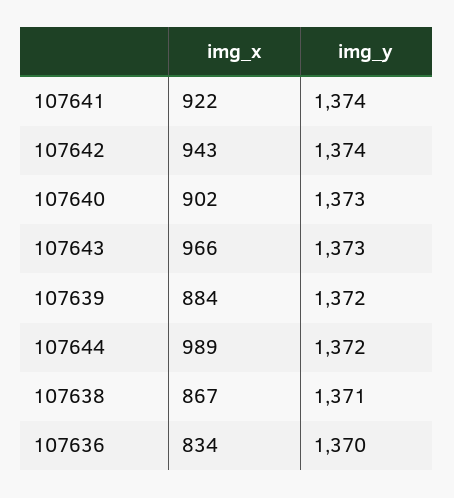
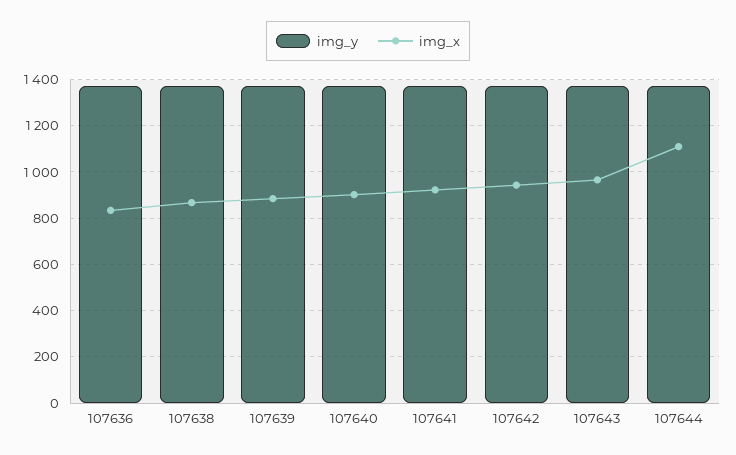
  {
    "img_x": {
      "107641": 922,
      "107642": 943,
      "107640": 902,
      "107643": 966,
      "107639": 884,
-     "107644": 989,
+     "107644": 1100,
      "107638": 867,
      "107636": 834
    },
    "img_y": {
      "107641": 1374,
      "107642": 1374,
      "107640": 1373,
      "107643": 1373,
      "107639": 1372,
      "107644": 1372,
      "107638": 1371,
      "107636": 1370
    }
  }

